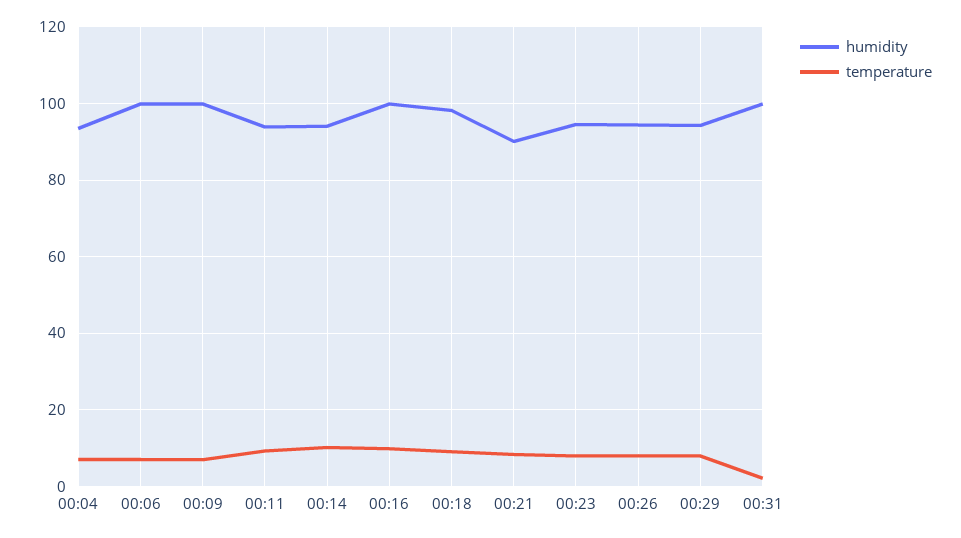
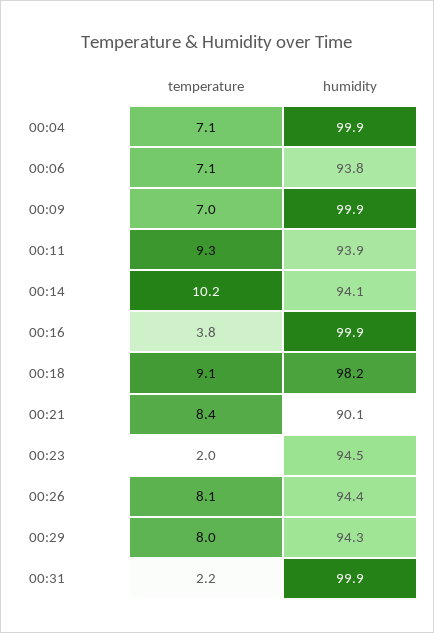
  {
    "humidity": {
-     "00:04": 94,
+     "00:04": 99.9,
-     "00:06": 100,
+     "00:06": 93.8,
      "00:09": 99.9,
      "00:11": 93.9,
      "00:14": 94.1,
      "00:16": 99.9,
      "00:18": 98.2,
      "00:21": 90.1,
      "00:23": 94.5,
      "00:26": 94.4,
      "00:29": 94.3,
      "00:31": 99.9
    },
    "temperature": {
      "00:04": 7.1,
      "00:06": 7.1,
      "00:09": 7,
      "00:11": 9.3,
      "00:14": 10.2,
-     "00:16": 10,
+     "00:16": 3.8,
      "00:18": 9.1,
      "00:21": 8.4,
-     "00:23": 8,
+     "00:23": 2,
      "00:26": 8.1,
      "00:29": 8,
      "00:31": 2.2
    }
  }

